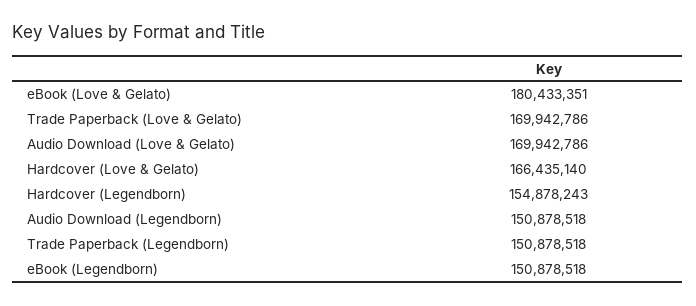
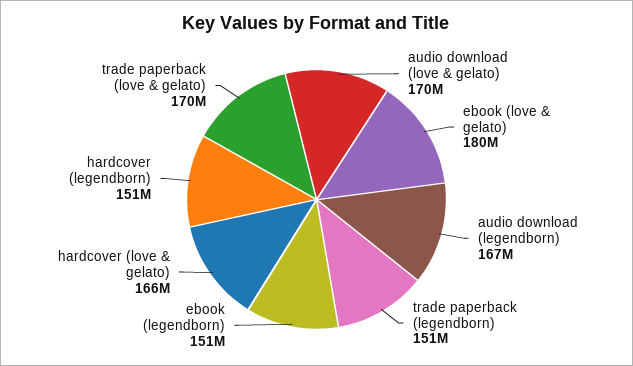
  {
    "eBook (Love & Gelato)": 180433351,
    "Trade Paperback (Love & Gelato)": 169942786,
    "Audio Download (Love & Gelato)": 169942786,
    "Hardcover (Love & Gelato)": 166435140,
-   "Hardcover (Legendborn)": 154878243,
+   "Hardcover (Legendborn)": 151000000,
-   "Audio Download (Legendborn)": 150878518,
+   "Audio Download (Legendborn)": 167000000,
    "Trade Paperback (Legendborn)": 150878518,
    "eBook (Legendborn)": 150878518
  }

